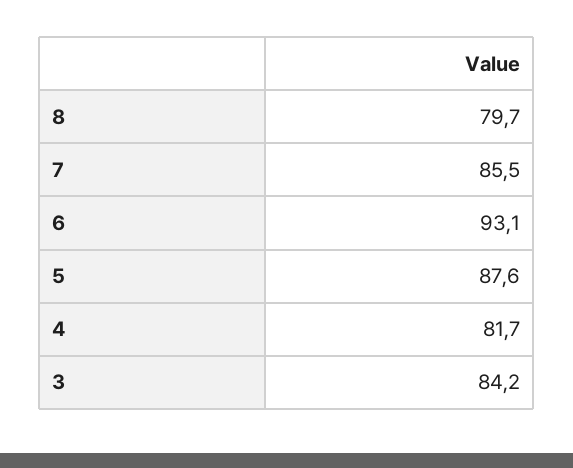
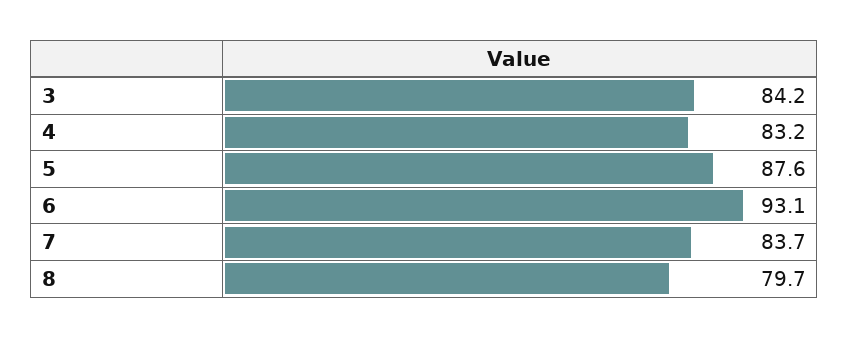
  {
    "8": 79.7,
-   "7": 85.5,
+   "7": 83.7,
    "6": 93.1,
    "5": 87.6,
-   "4": 81.7,
+   "4": 83.2,
    "3": 84.2
  }

